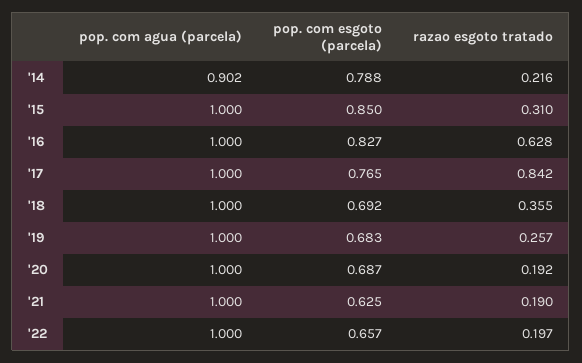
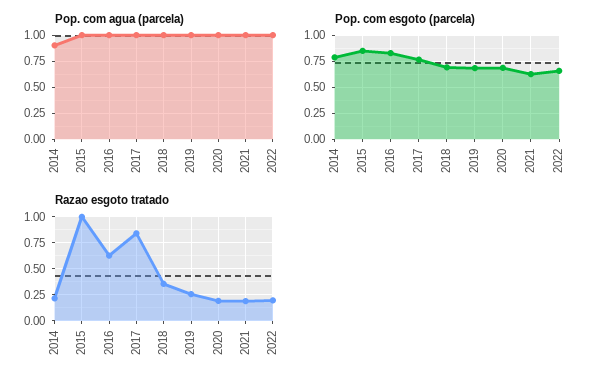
  {
    "pop. com agua (parcela)": {
      "'14": 0.902,
      "'15": 1,
      "'16": 1,
      "'17": 1,
      "'18": 1,
      "'19": 1,
      "'20": 1,
      "'21": 1,
      "'22": 1
    },
    "pop. com esgoto (parcela)": {
      "'14": 0.788,
      "'15": 0.85,
      "'16": 0.827,
      "'17": 0.765,
      "'18": 0.692,
      "'19": 0.683,
      "'20": 0.687,
      "'21": 0.625,
      "'22": 0.657
    },
    "razao esgoto tratado": {
      "'14": 0.216,
-     "'15": 0.31,
+     "'15": 1,
      "'16": 0.628,
      "'17": 0.842,
      "'18": 0.355,
      "'19": 0.257,
      "'20": 0.192,
      "'21": 0.19,
      "'22": 0.197
    }
  }

